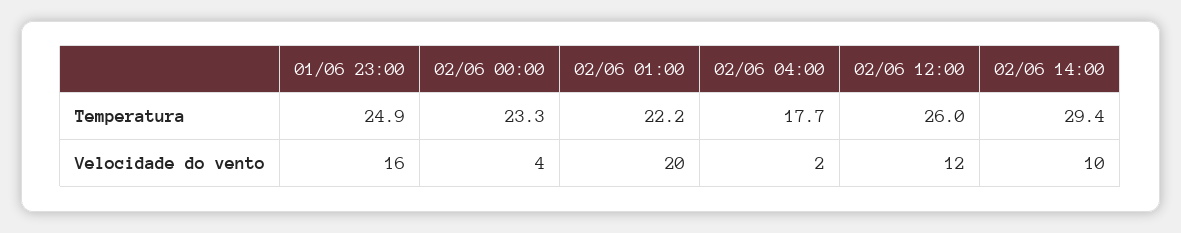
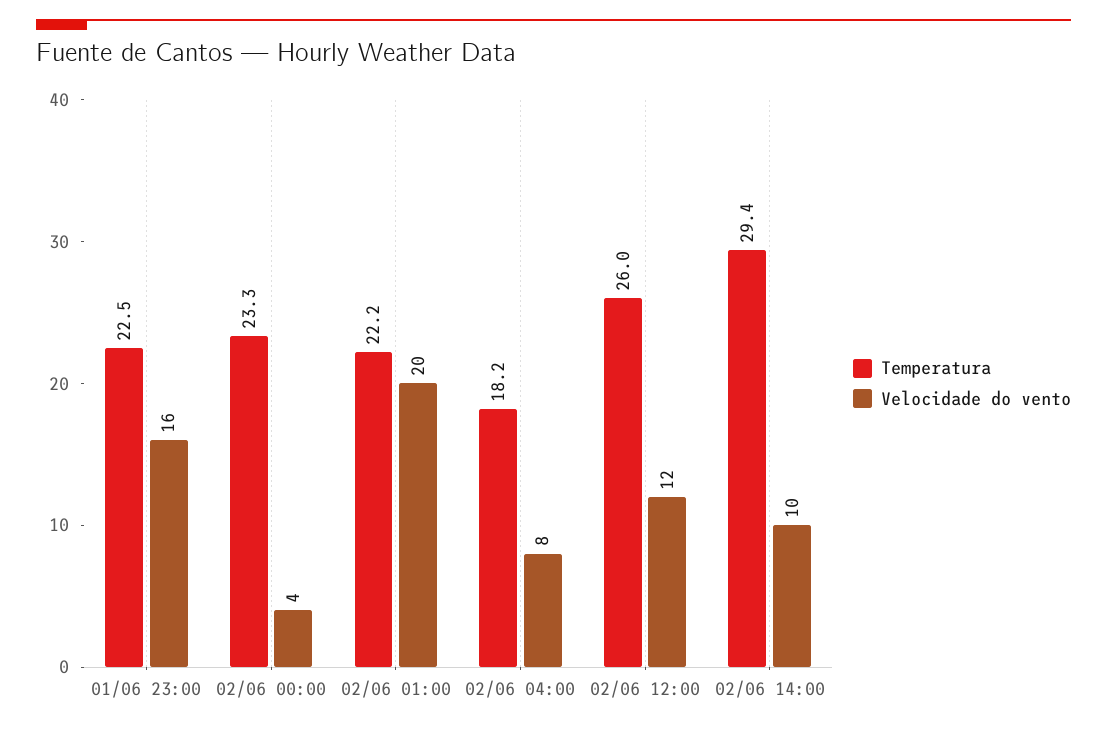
  {
    "Temperatura": {
-     "01/06 23:00": 24.9,
+     "01/06 23:00": 22.5,
      "02/06 00:00": 23.3,
      "02/06 01:00": 22.2,
-     "02/06 04:00": 17.7,
+     "02/06 04:00": 18.2,
      "02/06 12:00": 26,
      "02/06 14:00": 29.4
    },
    "Velocidade do vento": {
      "01/06 23:00": 16,
      "02/06 00:00": 4,
      "02/06 01:00": 20,
-     "02/06 04:00": 2,
+     "02/06 04:00": 8,
      "02/06 12:00": 12,
      "02/06 14:00": 10
    }
  }

